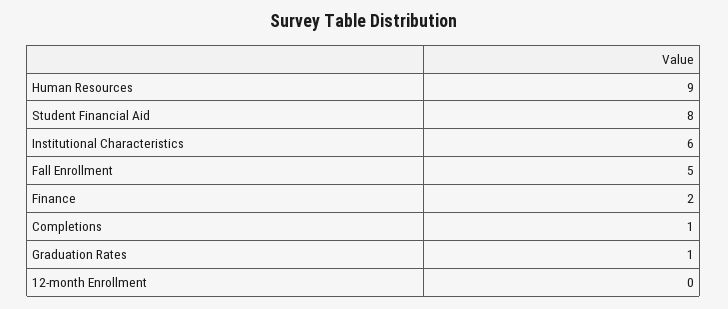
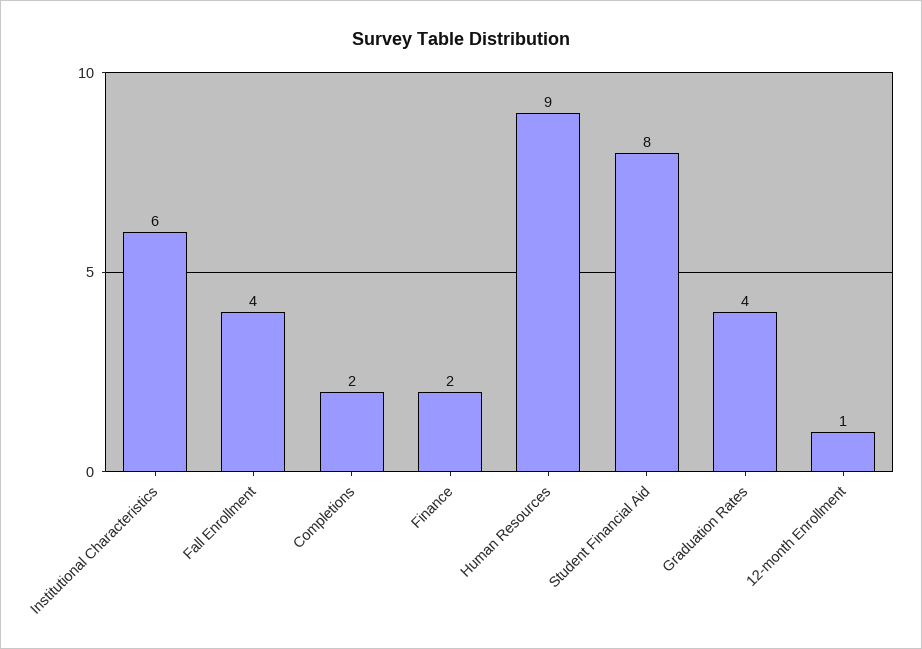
  {
    "Human Resources": 9,
    "Student Financial Aid": 8,
    "Institutional Characteristics": 6,
-   "Fall Enrollment": 5,
+   "Fall Enrollment": 4,
    "Finance": 2,
-   "Completions": 1,
+   "Completions": 2,
-   "Graduation Rates": 1,
+   "Graduation Rates": 4,
-   "12-month Enrollment": 0
+   "12-month Enrollment": 1
  }

